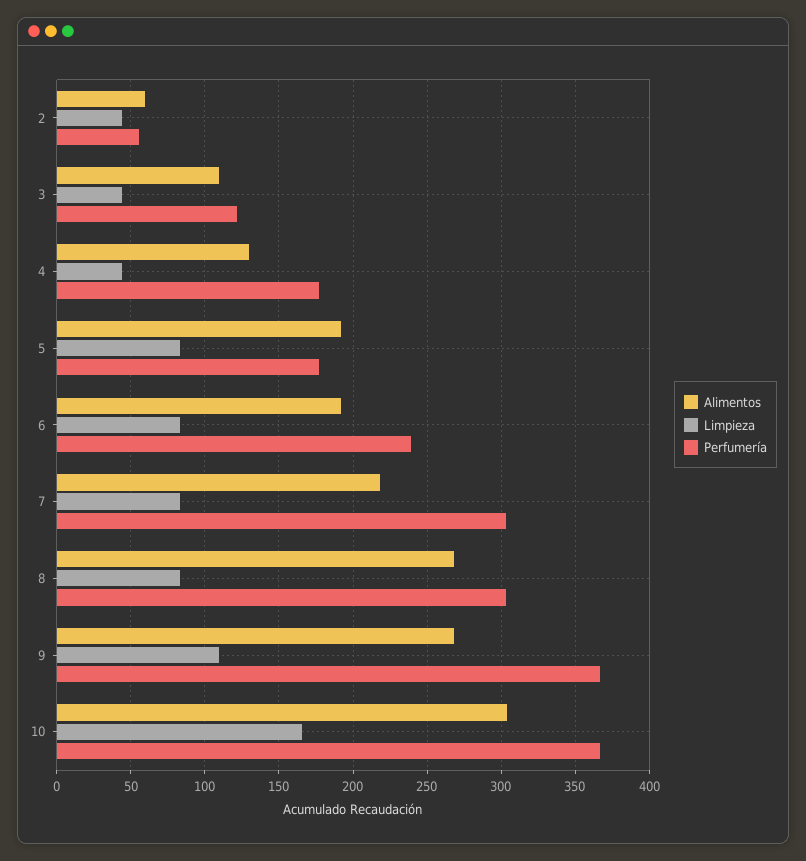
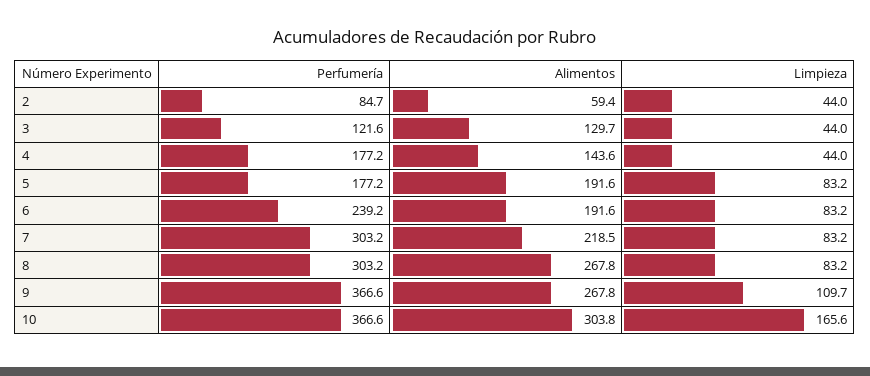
  {
    "Alimentos": {
      "2": 59.4,
-     "3": 110,
+     "3": 129.7,
-     "4": 130,
+     "4": 143.6,
      "5": 191.6,
      "6": 191.6,
      "7": 218.5,
      "8": 267.8,
      "9": 267.8,
      "10": 303.8
    },
    "Limpieza": {
      "2": 44,
      "3": 44,
      "4": 44,
      "5": 83.2,
      "6": 83.2,
      "7": 83.2,
      "8": 83.2,
      "9": 109.7,
      "10": 165.6
    },
    "Perfumería": {
-     "2": 55,
+     "2": 84.7,
      "3": 121.6,
      "4": 177.2,
      "5": 177.2,
      "6": 239.2,
      "7": 303.2,
      "8": 303.2,
      "9": 366.6,
      "10": 366.6
    }
  }

